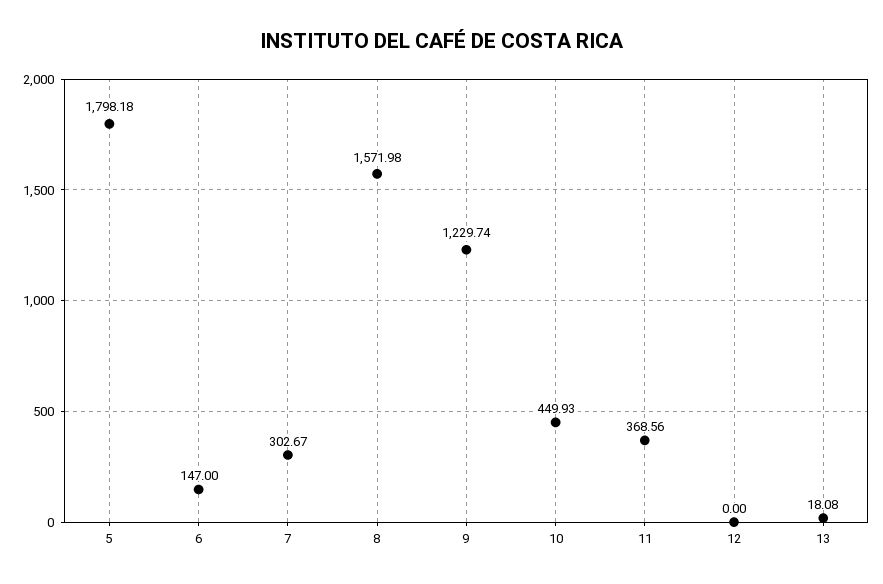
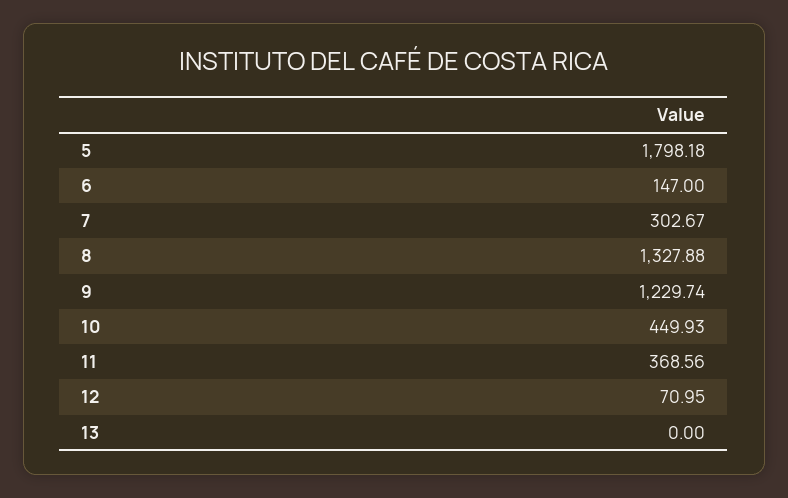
  {
    "5": 1798.18,
    "6": 147,
    "7": 302.67,
-   "8": 1571.98,
+   "8": 1327.88,
    "9": 1229.74,
    "10": 449.93,
    "11": 368.56,
-   "12": 0,
+   "12": 70.95,
-   "13": 18.08
+   "13": 0
  }

